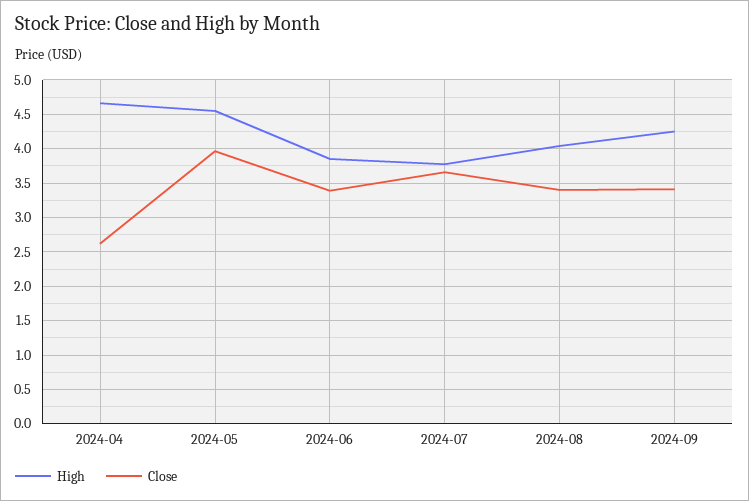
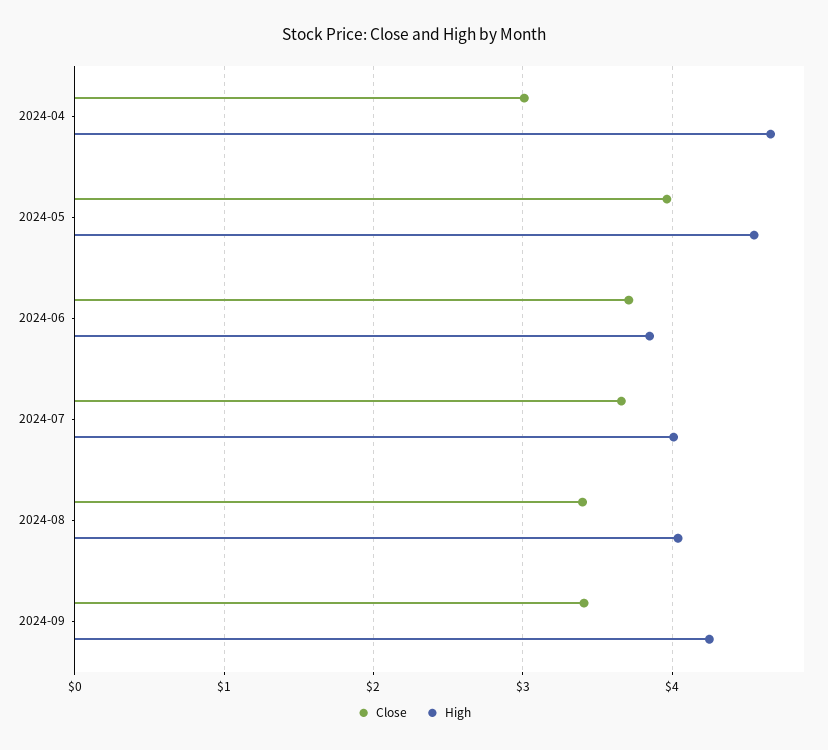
  {
    "High": {
      "2024-04": 4.7,
      "2024-05": 4.6,
      "2024-06": 3.9,
-     "2024-07": 3.8,
+     "2024-07": 4,
      "2024-08": 4,
      "2024-09": 4.3
    },
    "Close": {
-     "2024-04": 2.6,
+     "2024-04": 3,
      "2024-05": 4,
-     "2024-06": 3.4,
+     "2024-06": 3.7,
      "2024-07": 3.7,
      "2024-08": 3.4,
      "2024-09": 3.4
    }
  }

